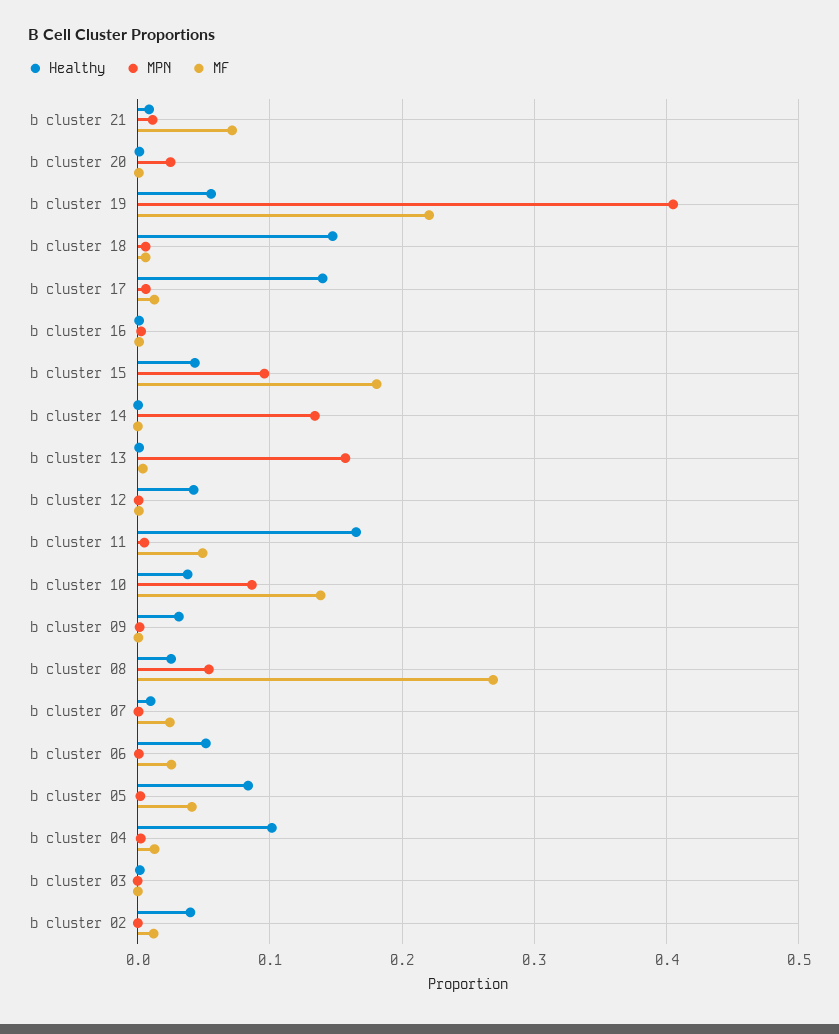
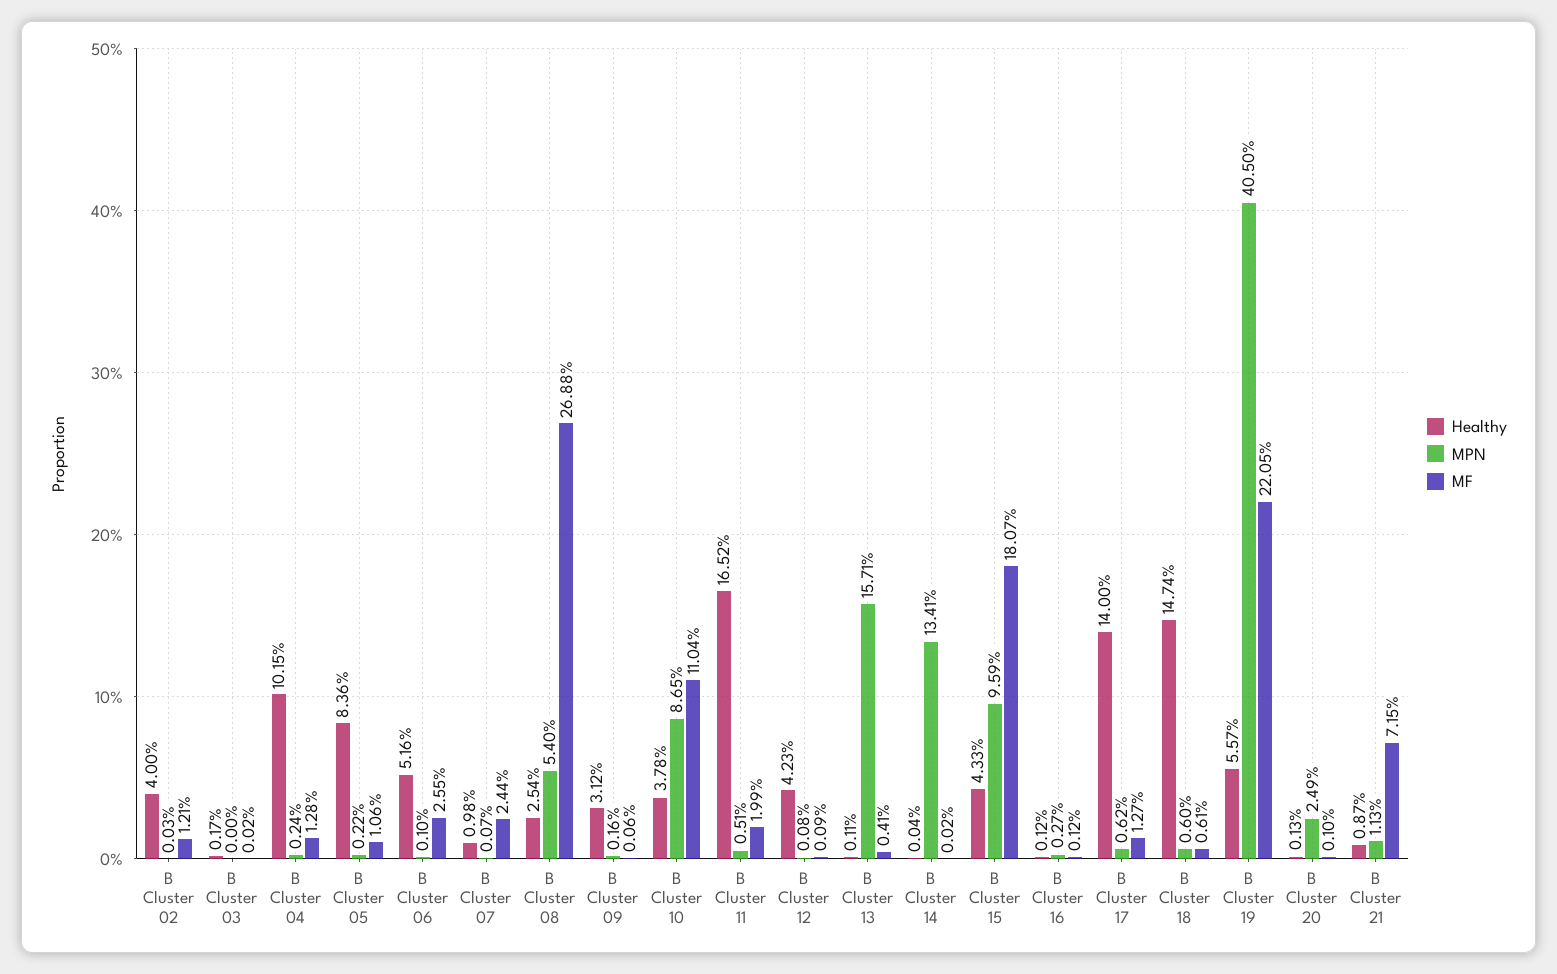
  {
    "Healthy": {
      "b cluster 21": 0.0087,
      "b cluster 20": 0.0013,
      "b cluster 19": 0.0557,
      "b cluster 18": 0.1474,
      "b cluster 17": 0.14,
      "b cluster 16": 0.0012,
      "b cluster 15": 0.0433,
      "b cluster 14": 0.0004,
      "b cluster 13": 0.0011,
      "b cluster 12": 0.0423,
      "b cluster 11": 0.1652,
      "b cluster 10": 0.0378,
      "b cluster 09": 0.0312,
      "b cluster 08": 0.0254,
      "b cluster 07": 0.0098,
      "b cluster 06": 0.0516,
      "b cluster 05": 0.0836,
      "b cluster 04": 0.1015,
      "b cluster 03": 0.0017,
      "b cluster 02": 0.04
    },
    "MPN": {
      "b cluster 21": 0.0113,
      "b cluster 20": 0.0249,
      "b cluster 19": 0.405,
      "b cluster 18": 0.006,
      "b cluster 17": 0.0062,
      "b cluster 16": 0.0027,
      "b cluster 15": 0.0959,
      "b cluster 14": 0.1341,
      "b cluster 13": 0.1571,
      "b cluster 12": 0.0008,
      "b cluster 11": 0.0051,
      "b cluster 10": 0.0865,
      "b cluster 09": 0.0016,
      "b cluster 08": 0.054,
      "b cluster 07": 0.0007,
      "b cluster 06": 0.001,
      "b cluster 05": 0.0022,
      "b cluster 04": 0.0024,
      "b cluster 03": 0,
      "b cluster 02": 0.0003
    },
    "MF": {
      "b cluster 21": 0.0715,
      "b cluster 20": 0.001,
      "b cluster 19": 0.2205,
      "b cluster 18": 0.0061,
      "b cluster 17": 0.0127,
      "b cluster 16": 0.0012,
      "b cluster 15": 0.1807,
      "b cluster 14": 0.0002,
      "b cluster 13": 0.0041,
      "b cluster 12": 0.0009,
-     "b cluster 11": 0.05,
+     "b cluster 11": 0.0199,
-     "b cluster 10": 0.14,
+     "b cluster 10": 0.1104,
      "b cluster 09": 0.0006,
      "b cluster 08": 0.2688,
      "b cluster 07": 0.0244,
      "b cluster 06": 0.0255,
-     "b cluster 05": 0.04,
+     "b cluster 05": 0.0106,
      "b cluster 04": 0.0128,
      "b cluster 03": 0.0002,
      "b cluster 02": 0.0121
    }
  }

